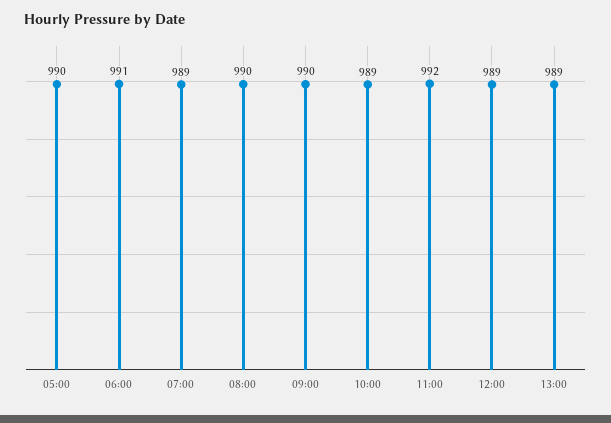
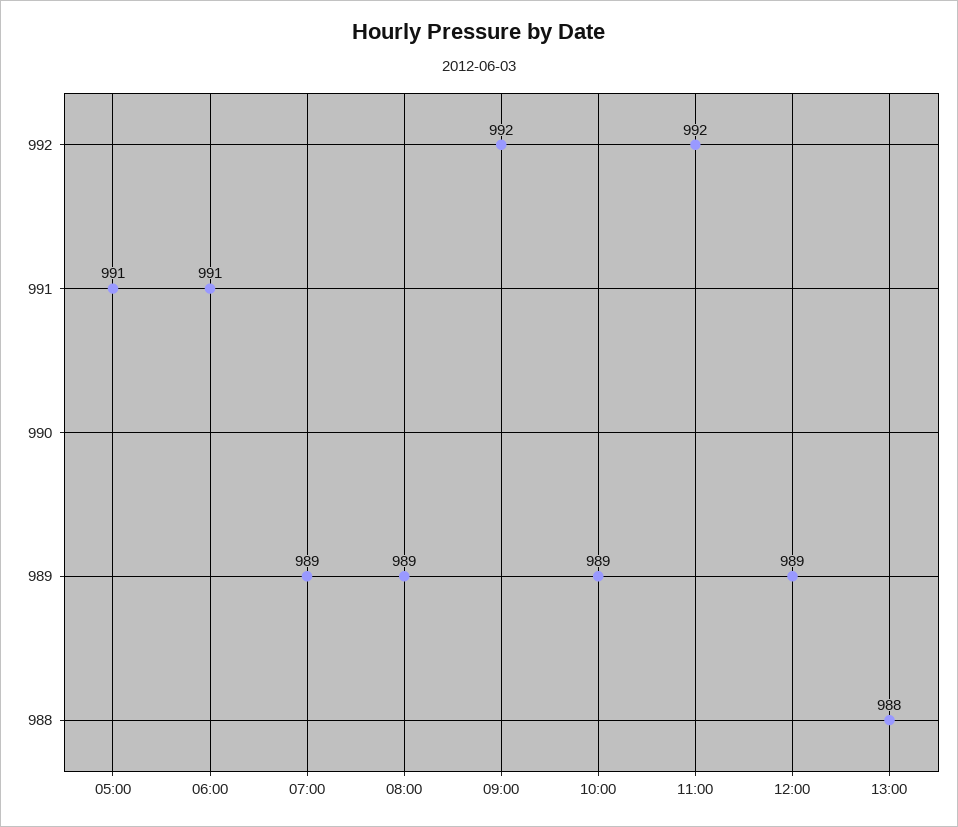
  {
-   "05:00": 990,
+   "05:00": 991,
    "06:00": 991,
    "07:00": 989,
-   "08:00": 990,
+   "08:00": 989,
-   "09:00": 990,
+   "09:00": 992,
    "10:00": 989,
    "11:00": 992,
    "12:00": 989,
-   "13:00": 989
+   "13:00": 988
  }

